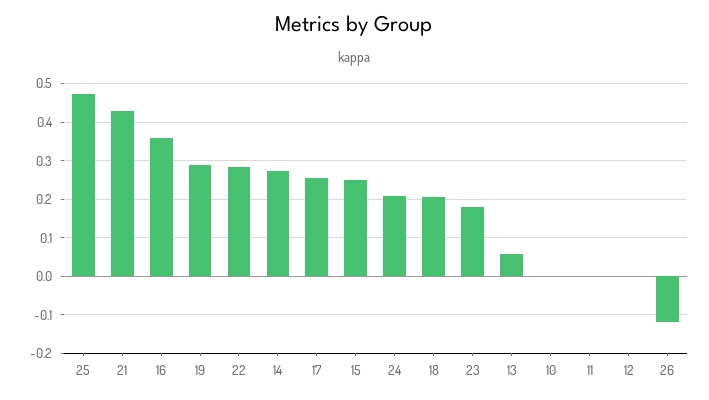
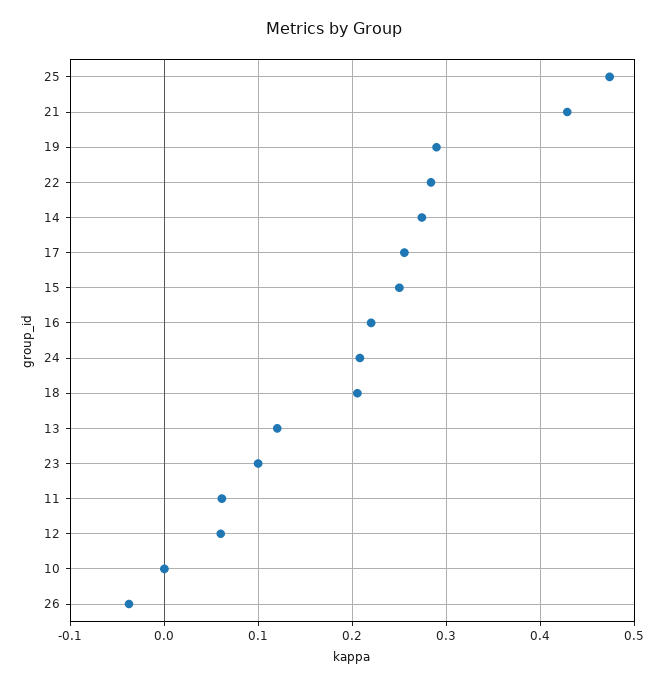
  {
    "25": 0.47,
    "21": 0.43,
-   "16": 0.36,
+   "16": 0.22,
    "19": 0.29,
    "22": 0.28,
    "14": 0.27,
    "17": 0.26,
    "15": 0.25,
    "24": 0.21,
    "18": 0.21,
-   "23": 0.18,
+   "23": 0.1,
-   "13": 0.06,
+   "13": 0.12,
    "10": 0,
-   "11": 0,
+   "11": 0.06,
-   "12": 0,
+   "12": 0.06,
-   "26": -0.12
+   "26": -0.04
  }

